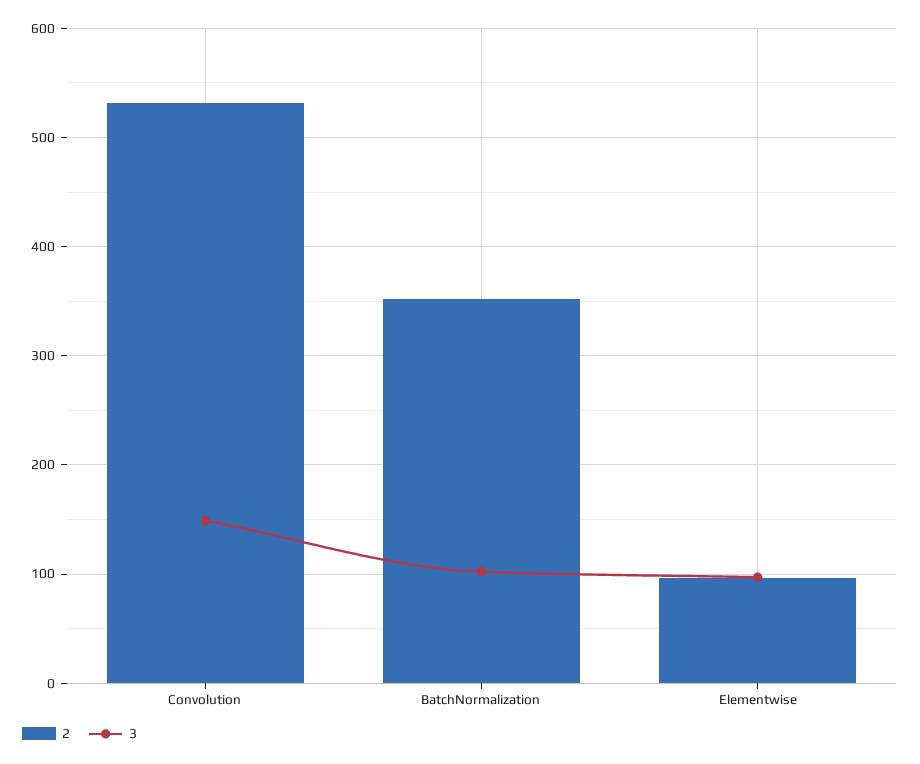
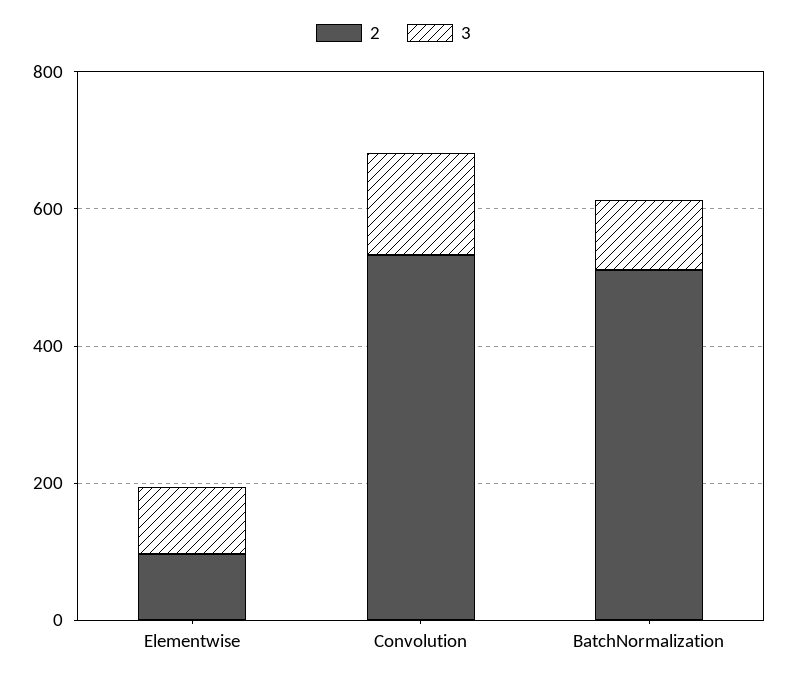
  {
    "2": {
      "Convolution": 530,
-     "BatchNormalization": 350,
+     "BatchNormalization": 500,
      "Elementwise": 100
    },
    "3": {
      "Convolution": 150,
      "BatchNormalization": 100,
      "Elementwise": 100
    }
  }

